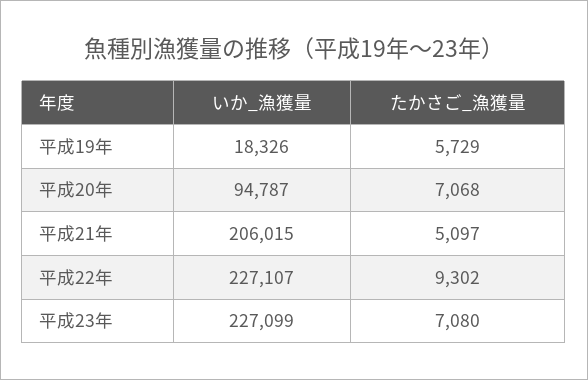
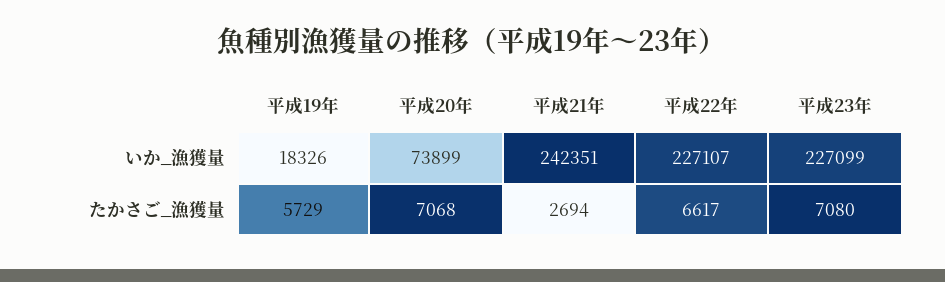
  {
    "いか_漁獲量": {
      "平成19年": 18326,
-     "平成20年": 94787,
+     "平成20年": 73899,
-     "平成21年": 206015,
+     "平成21年": 242351,
      "平成22年": 227107,
      "平成23年": 227099
    },
    "たかさご_漁獲量": {
      "平成19年": 5729,
      "平成20年": 7068,
-     "平成21年": 5097,
+     "平成21年": 2694,
-     "平成22年": 9302,
+     "平成22年": 6617,
      "平成23年": 7080
    }
  }

